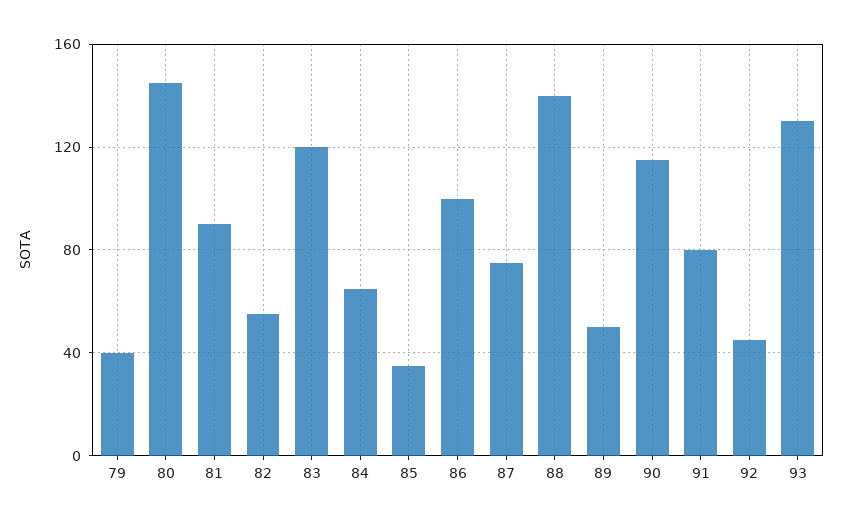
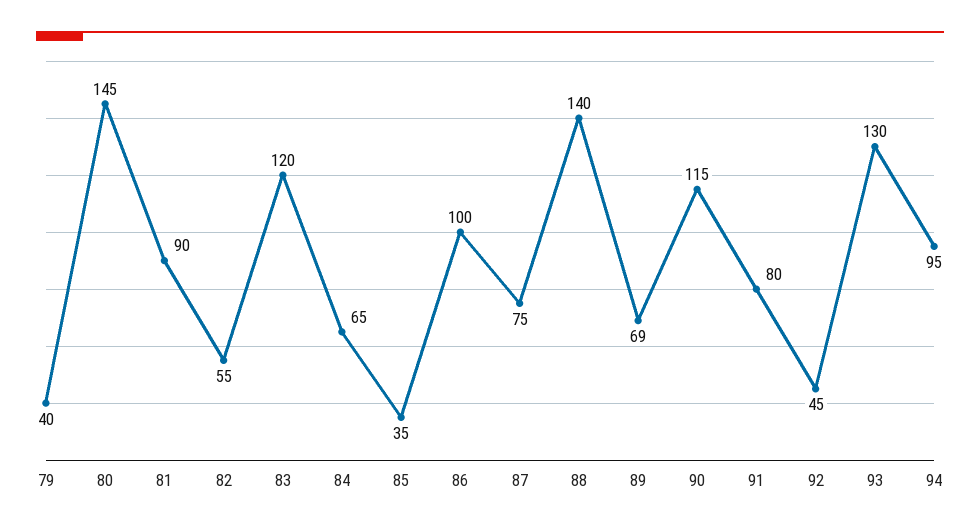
  {
    "79": 40,
    "80": 145,
    "81": 90,
    "82": 55,
    "83": 120,
    "84": 65,
    "85": 35,
    "86": 100,
    "87": 75,
    "88": 140,
-   "89": 50,
+   "89": 69,
    "90": 115,
    "91": 80,
    "92": 45,
-   "93": 130
+   "93": 130,
+   "94": 95
  }

